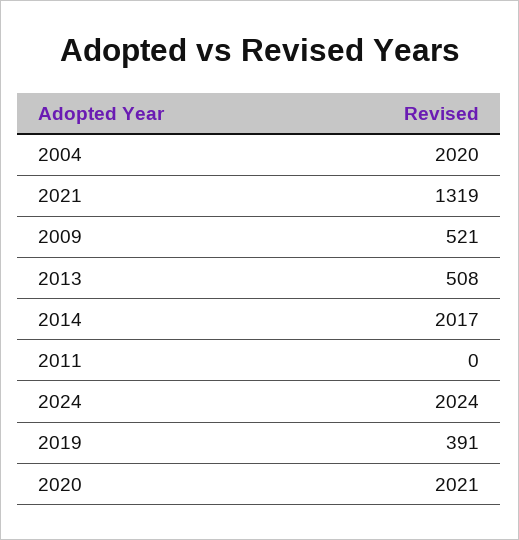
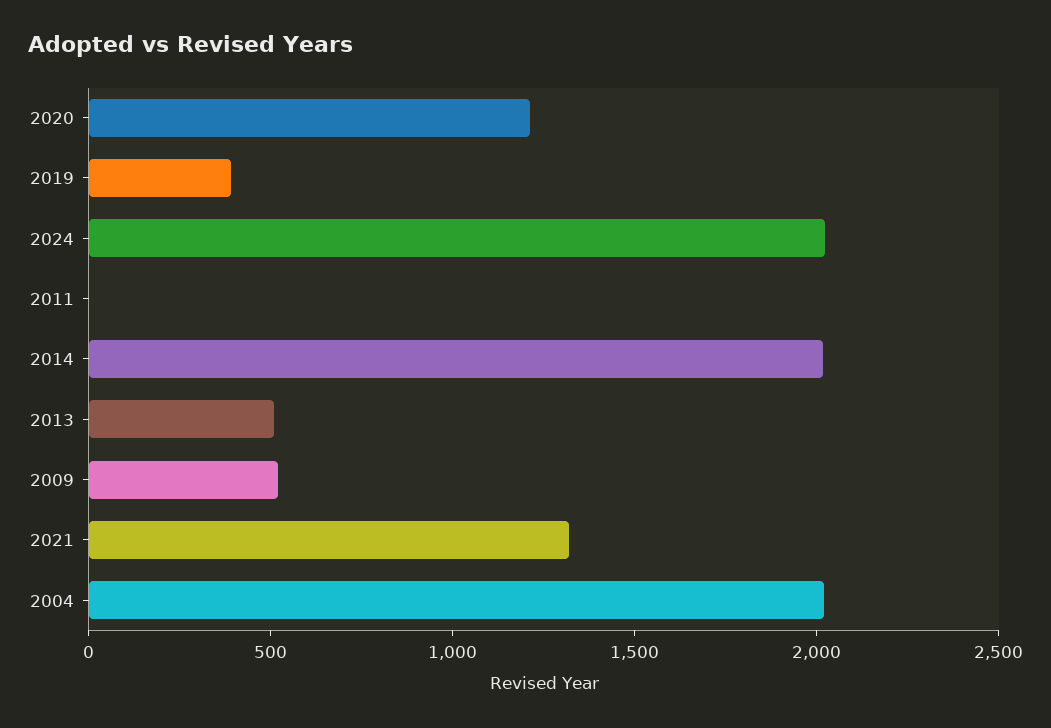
  {
    "2004": 2020,
    "2021": 1319,
    "2009": 521,
    "2013": 508,
    "2014": 2017,
    "2011": 0,
    "2024": 2024,
    "2019": 391,
-   "2020": 2021
+   "2020": 1200
  }

